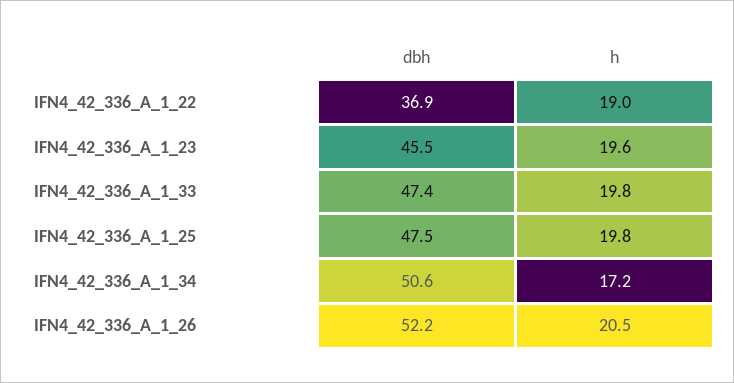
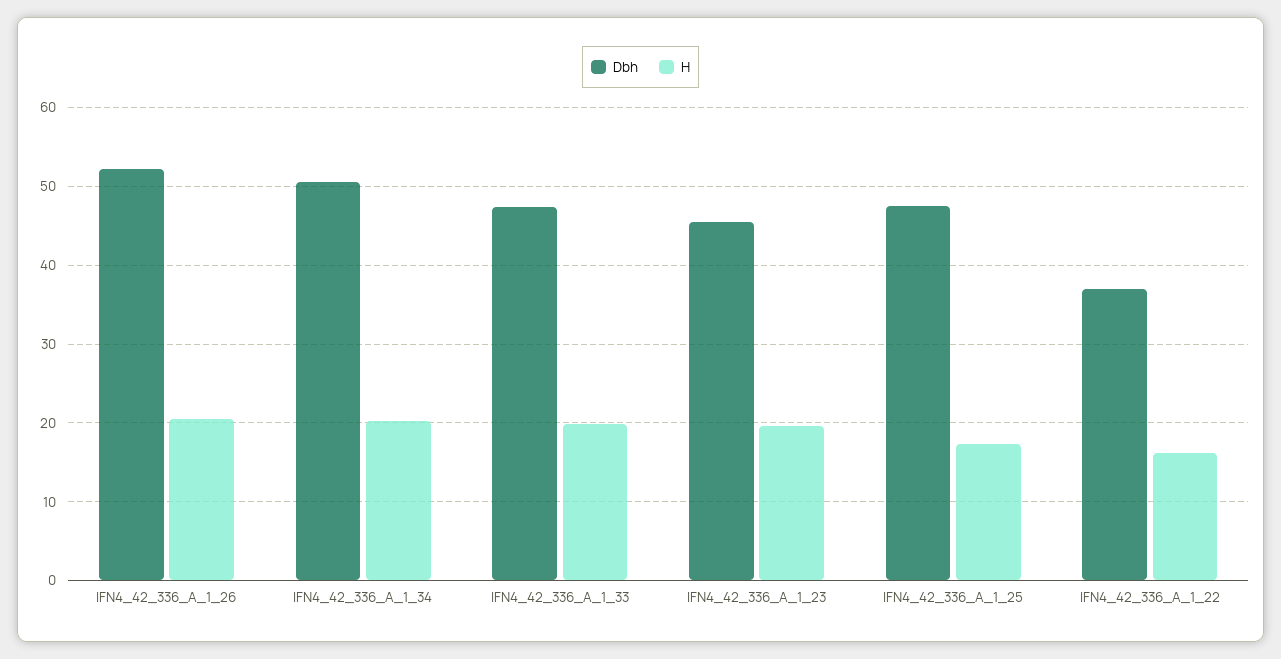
  {
    "dbh": {
      "IFN4_42_336_A_1_22": 36.9,
      "IFN4_42_336_A_1_23": 45.5,
      "IFN4_42_336_A_1_33": 47.4,
      "IFN4_42_336_A_1_25": 47.5,
      "IFN4_42_336_A_1_34": 50.6,
      "IFN4_42_336_A_1_26": 52.2
    },
    "h": {
-     "IFN4_42_336_A_1_22": 19,
+     "IFN4_42_336_A_1_22": 16,
      "IFN4_42_336_A_1_23": 19.6,
      "IFN4_42_336_A_1_33": 19.8,
-     "IFN4_42_336_A_1_25": 19.8,
+     "IFN4_42_336_A_1_25": 17,
-     "IFN4_42_336_A_1_34": 17.2,
+     "IFN4_42_336_A_1_34": 20,
      "IFN4_42_336_A_1_26": 20.5
    }
  }

